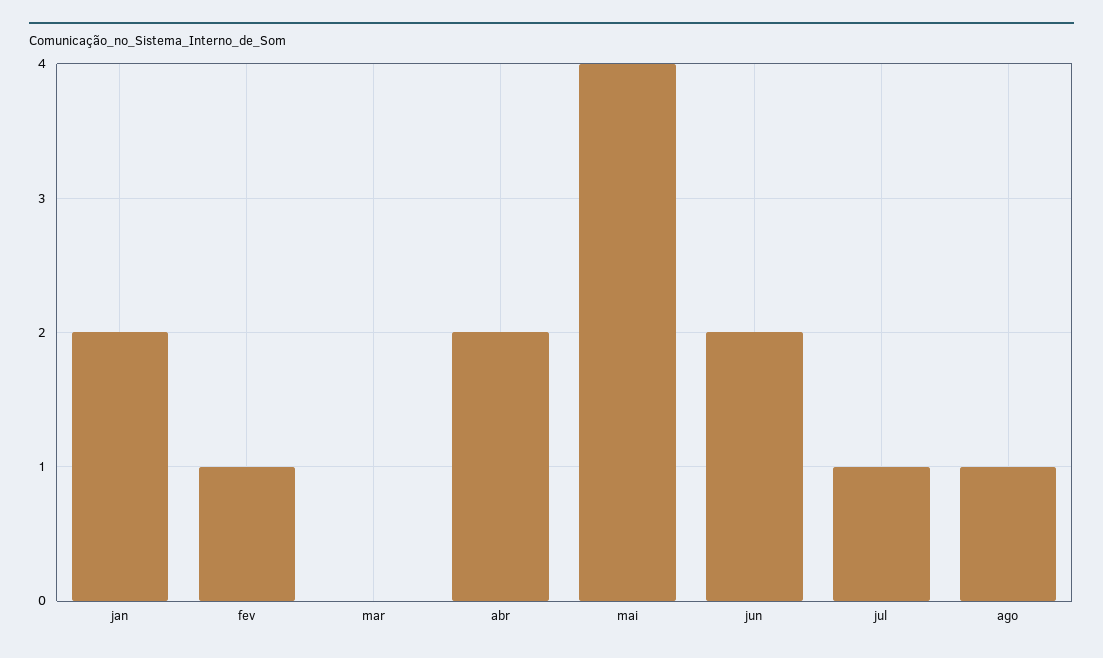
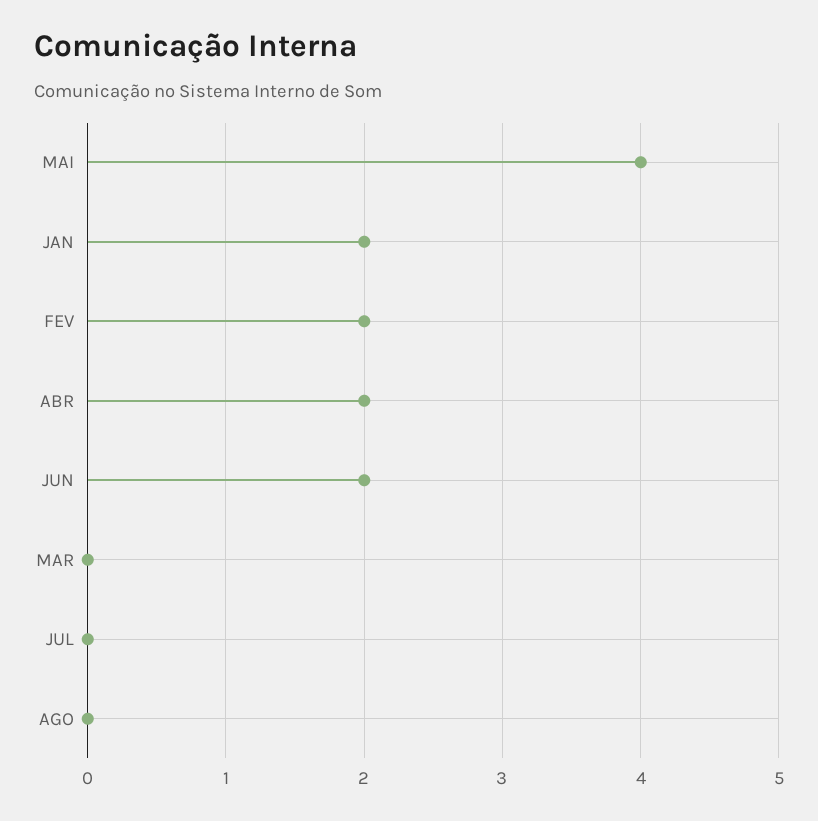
  {
    "jan": 2,
-   "fev": 1,
+   "fev": 2,
    "mar": 0,
    "abr": 2,
    "mai": 4,
    "jun": 2,
-   "jul": 1,
+   "jul": 0,
-   "ago": 1
+   "ago": 0
  }

